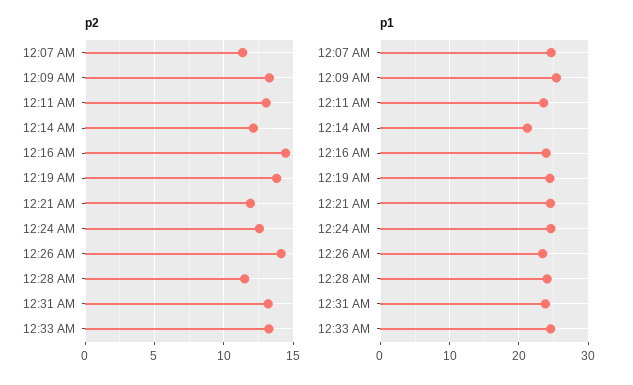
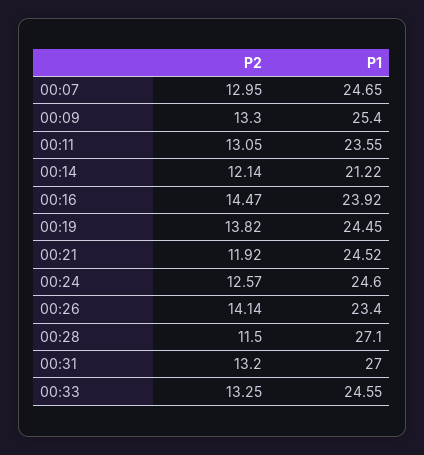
  {
    "p2": {
-     "12:07 AM": 11.5,
+     "12:07 AM": 12.95,
      "12:09 AM": 13.3,
      "12:11 AM": 13.05,
      "12:14 AM": 12.14,
      "12:16 AM": 14.47,
      "12:19 AM": 13.82,
      "12:21 AM": 11.92,
      "12:24 AM": 12.57,
      "12:26 AM": 14.14,
      "12:28 AM": 11.5,
      "12:31 AM": 13.2,
      "12:33 AM": 13.25
    },
    "p1": {
      "12:07 AM": 24.65,
      "12:09 AM": 25.4,
      "12:11 AM": 23.55,
      "12:14 AM": 21.22,
      "12:16 AM": 23.92,
      "12:19 AM": 24.45,
      "12:21 AM": 24.52,
      "12:24 AM": 24.6,
      "12:26 AM": 23.4,
-     "12:28 AM": 24,
+     "12:28 AM": 27.1,
-     "12:31 AM": 24,
+     "12:31 AM": 27,
      "12:33 AM": 24.55
    }
  }

